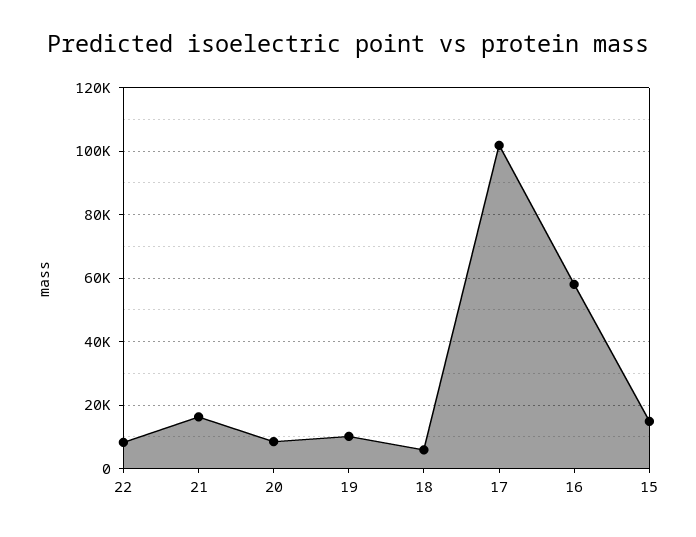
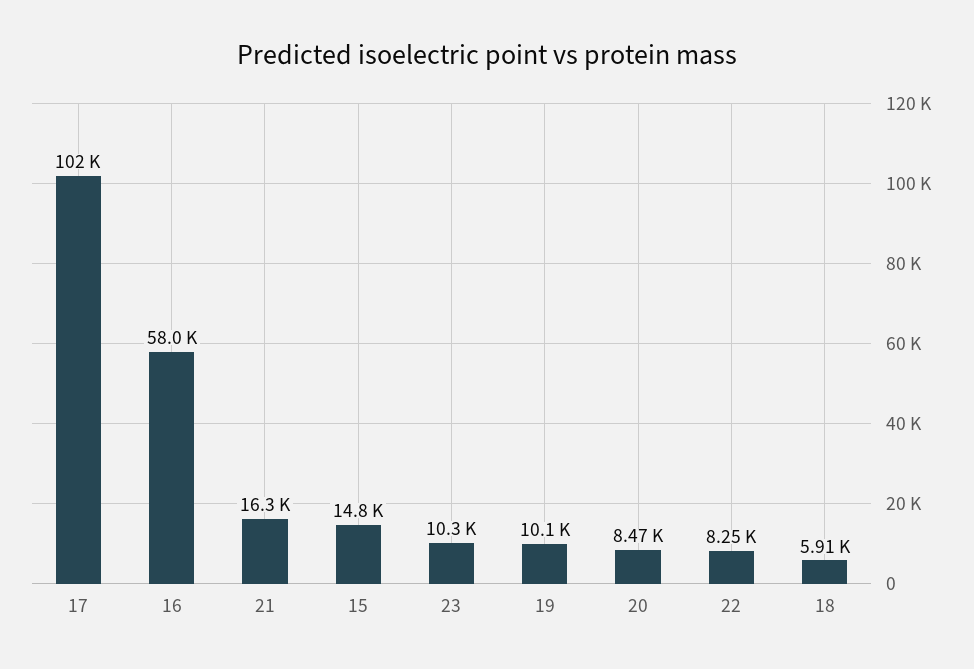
  {
    "22": 8250,
    "21": 16300,
    "20": 8470,
    "19": 10100,
    "18": 5910,
    "17": 102000,
    "16": 58000,
-   "15": 14800
+   "15": 14800,
+   "23": 10300
  }

